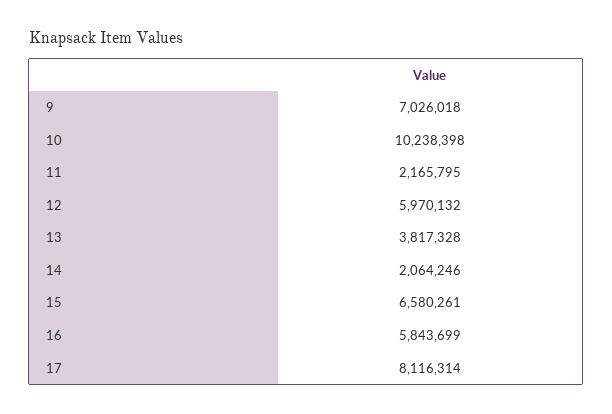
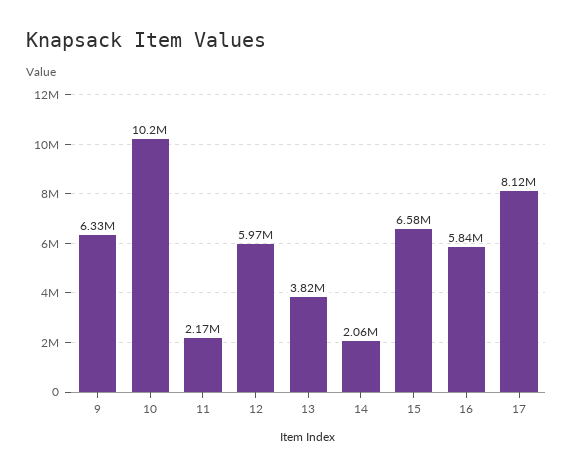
  {
-   "9": 7026018,
+   "9": 6330000,
    "10": 10238398,
    "11": 2165795,
    "12": 5970132,
    "13": 3817328,
    "14": 2064246,
    "15": 6580261,
    "16": 5843699,
    "17": 8116314
  }

